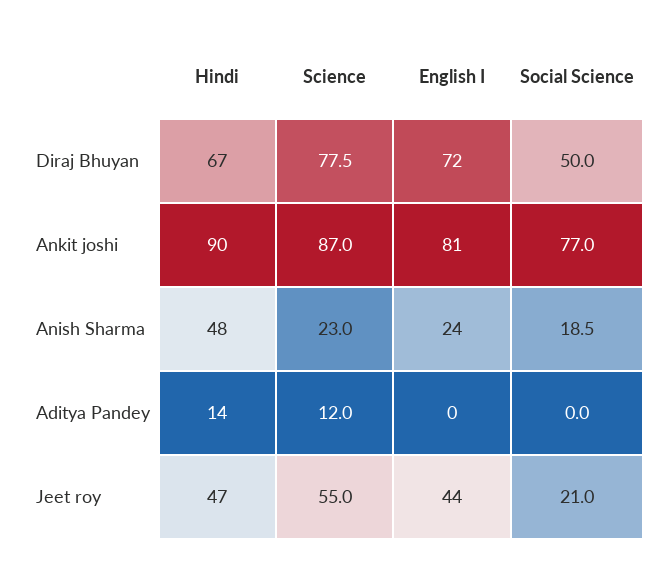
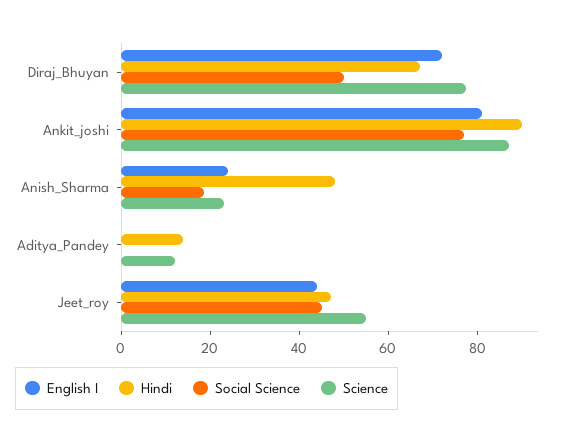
  {
    "Hindi": {
      "Diraj Bhuyan": 67,
      "Ankit joshi": 90,
      "Anish Sharma": 48,
      "Aditya Pandey": 14,
      "Jeet roy": 47
    },
    "Science": {
      "Diraj Bhuyan": 77.5,
      "Ankit joshi": 87,
      "Anish Sharma": 23,
      "Aditya Pandey": 12,
      "Jeet roy": 55
    },
    "English I": {
      "Diraj Bhuyan": 72,
      "Ankit joshi": 81,
      "Anish Sharma": 24,
      "Aditya Pandey": 0,
      "Jeet roy": 44
    },
    "Social Science": {
      "Diraj Bhuyan": 50,
      "Ankit joshi": 77,
      "Anish Sharma": 18.5,
      "Aditya Pandey": 0,
-     "Jeet roy": 21
+     "Jeet roy": 45
    }
  }

